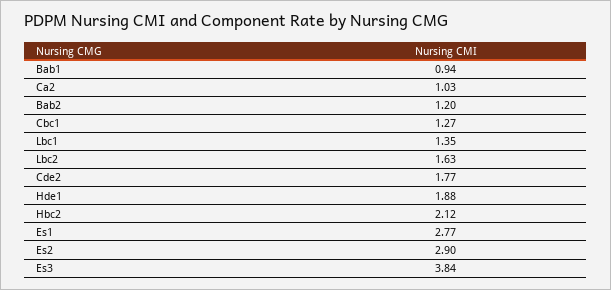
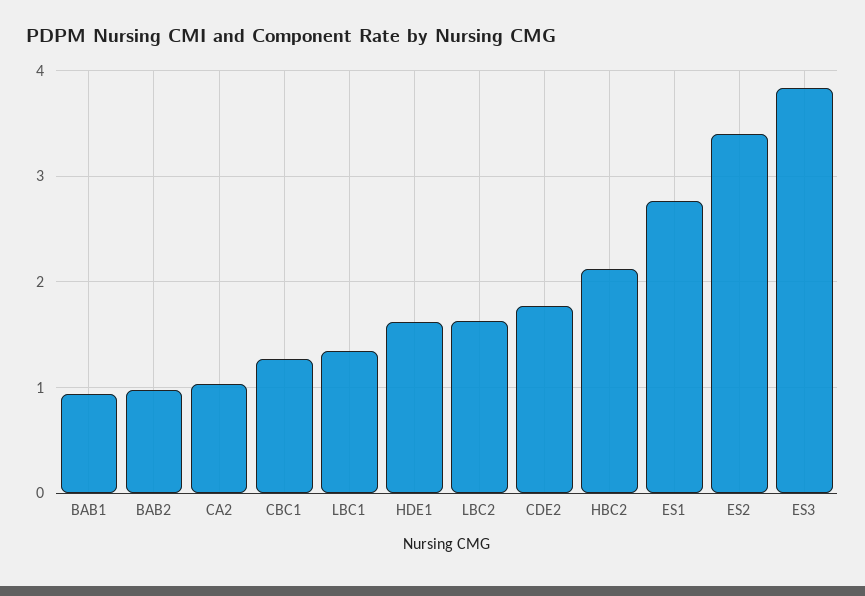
  {
    "Bab1": 0.94,
    "Ca2": 1.03,
-   "Bab2": 1.2,
+   "Bab2": 1,
    "Cbc1": 1.27,
    "Lbc1": 1.35,
    "Lbc2": 1.63,
    "Cde2": 1.77,
-   "Hde1": 1.88,
+   "Hde1": 1.6,
    "Hbc2": 2.12,
    "Es1": 2.77,
-   "Es2": 2.9,
+   "Es2": 3.4,
    "Es3": 3.84
  }

